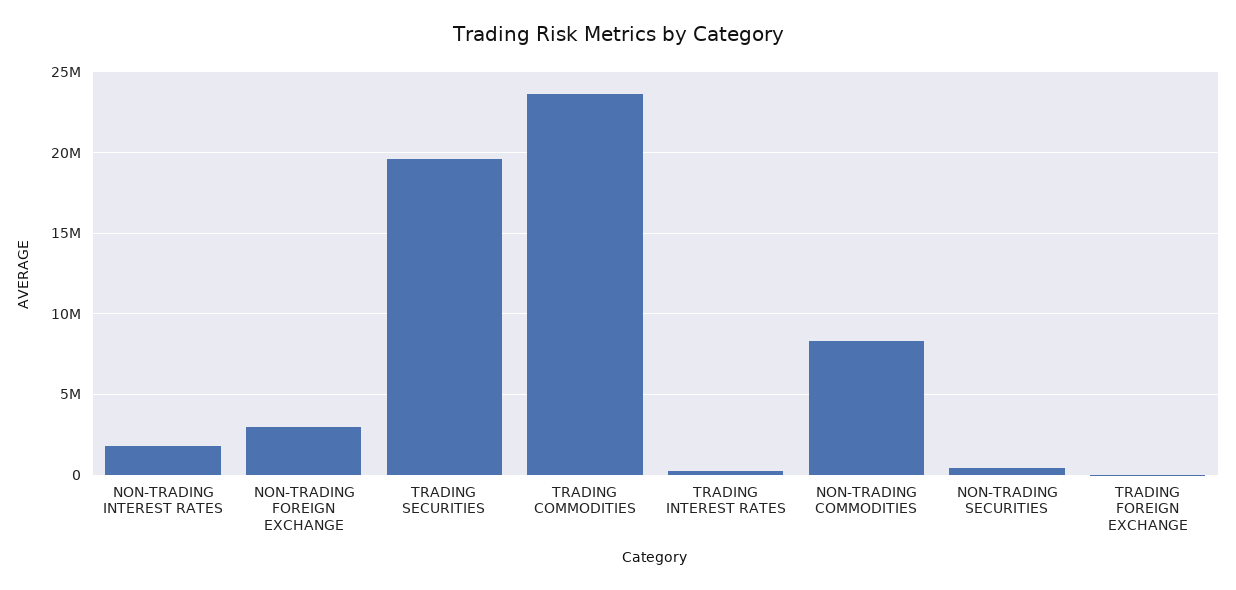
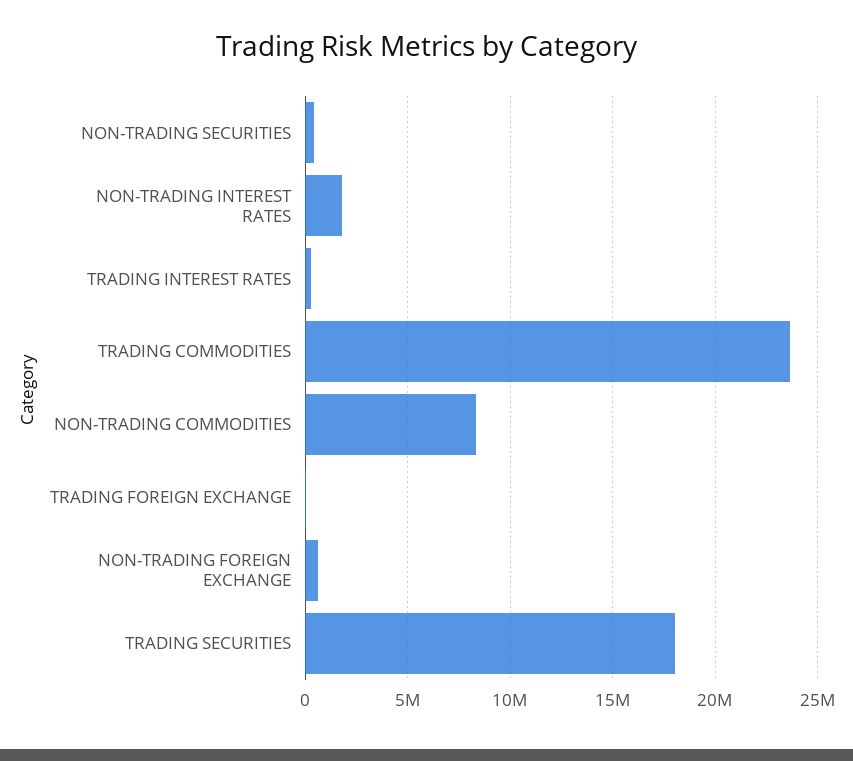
  {
    "NON-TRADING INTEREST RATES": 2000000,
-   "NON-TRADING FOREIGN EXCHANGE": 3000000,
+   "NON-TRADING FOREIGN EXCHANGE": 500000,
-   "TRADING SECURITIES": 19500000,
+   "TRADING SECURITIES": 18000000,
    "TRADING COMMODITIES": 23500000,
    "TRADING INTEREST RATES": 500000,
    "NON-TRADING COMMODITIES": 8500000,
    "NON-TRADING SECURITIES": 500000,
    "TRADING FOREIGN EXCHANGE": 0
  }

